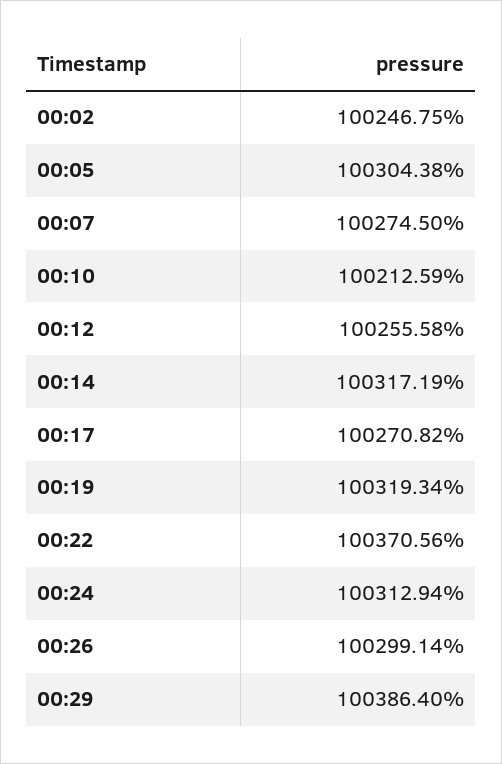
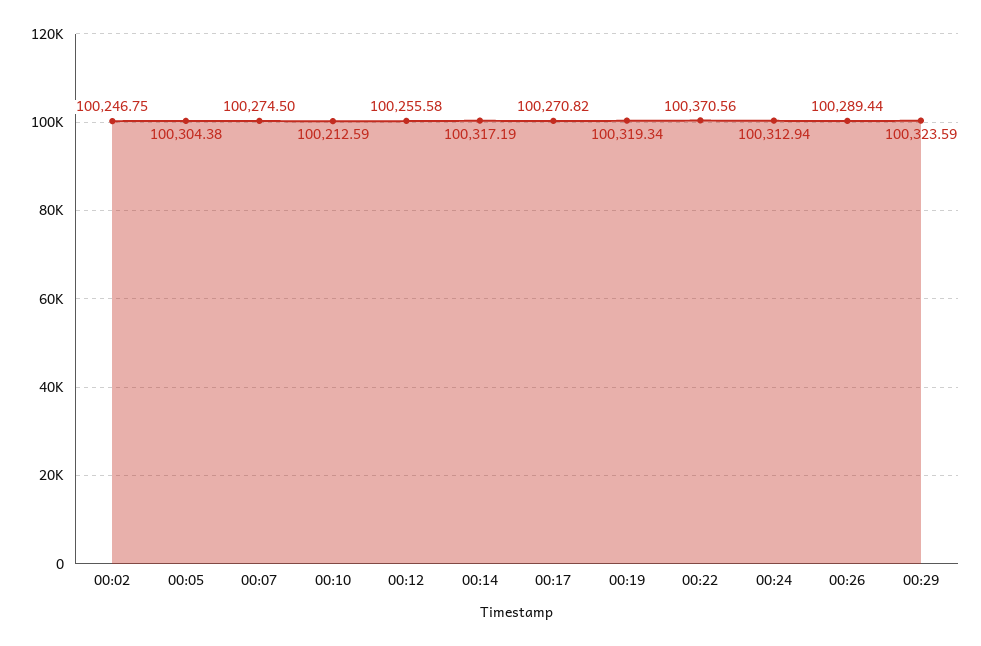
  {
    "00:02": 100246.75,
    "00:05": 100304.38,
    "00:07": 100274.5,
    "00:10": 100212.59,
    "00:12": 100255.58,
    "00:14": 100317.19,
    "00:17": 100270.82,
    "00:19": 100319.34,
    "00:22": 100370.56,
    "00:24": 100312.94,
-   "00:26": 100299.14,
+   "00:26": 100289.44,
-   "00:29": 100386.4
+   "00:29": 100323.59
  }

